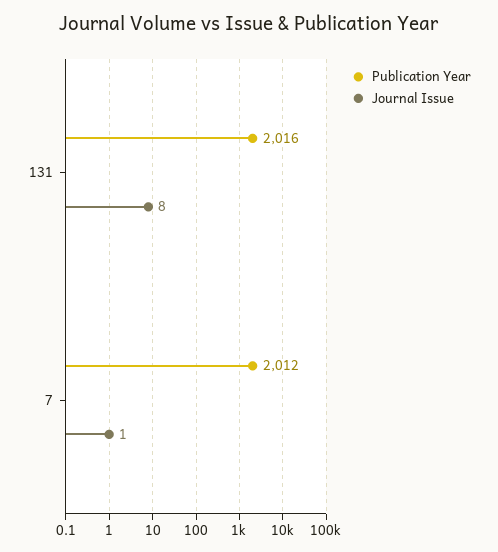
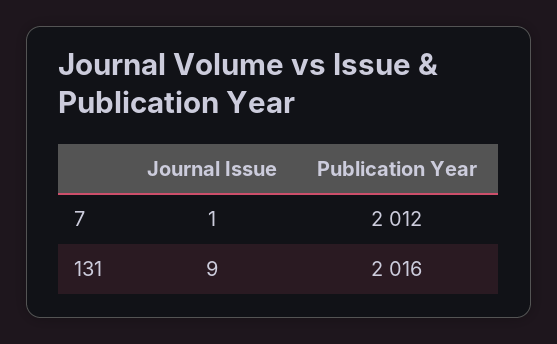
  {
    "Publication Year": {
      "131": 2016,
      "7": 2012
    },
    "Journal Issue": {
-     "131": 8,
+     "131": 9,
      "7": 1
    }
  }

